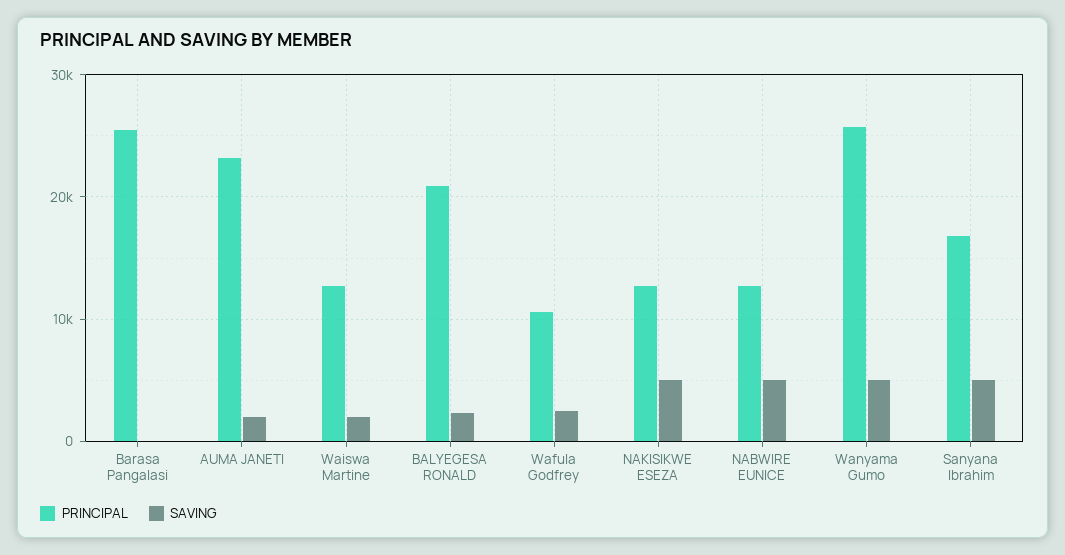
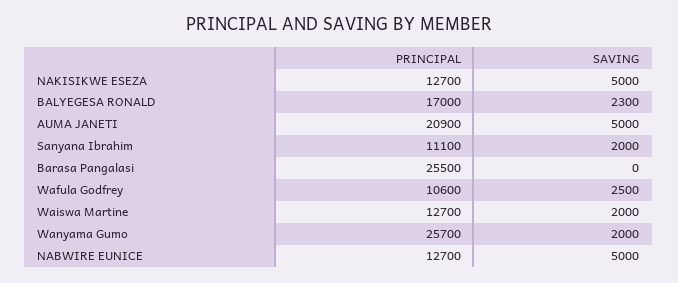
  {
    "PRINCIPAL": {
      "Barasa Pangalasi": 25500,
-     "AUMA JANETI": 23000,
+     "AUMA JANETI": 20900,
      "Waiswa Martine": 12700,
-     "BALYEGESA RONALD": 21000,
+     "BALYEGESA RONALD": 17000,
      "Wafula Godfrey": 10600,
      "NAKISIKWE ESEZA": 12700,
      "NABWIRE EUNICE": 12700,
      "Wanyama Gumo": 25700,
-     "Sanyana Ibrahim": 17000
+     "Sanyana Ibrahim": 11100
    },
    "SAVING": {
      "Barasa Pangalasi": 0,
-     "AUMA JANETI": 2000,
+     "AUMA JANETI": 5000,
      "Waiswa Martine": 2000,
      "BALYEGESA RONALD": 2300,
      "Wafula Godfrey": 2500,
      "NAKISIKWE ESEZA": 5000,
      "NABWIRE EUNICE": 5000,
-     "Wanyama Gumo": 5000,
+     "Wanyama Gumo": 2000,
-     "Sanyana Ibrahim": 5000
+     "Sanyana Ibrahim": 2000
    }
  }

